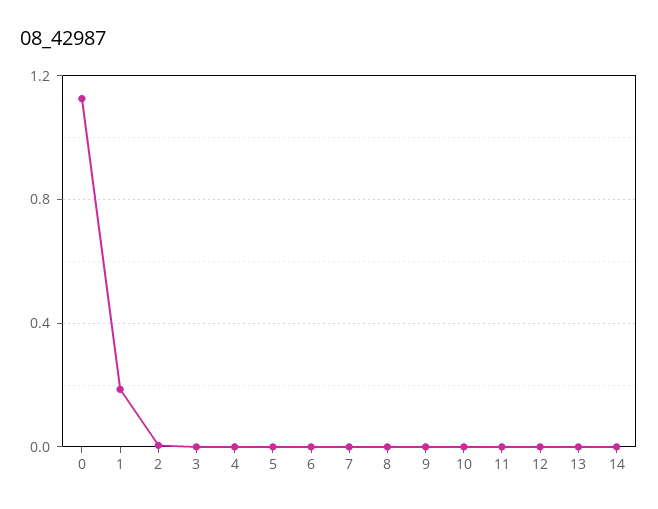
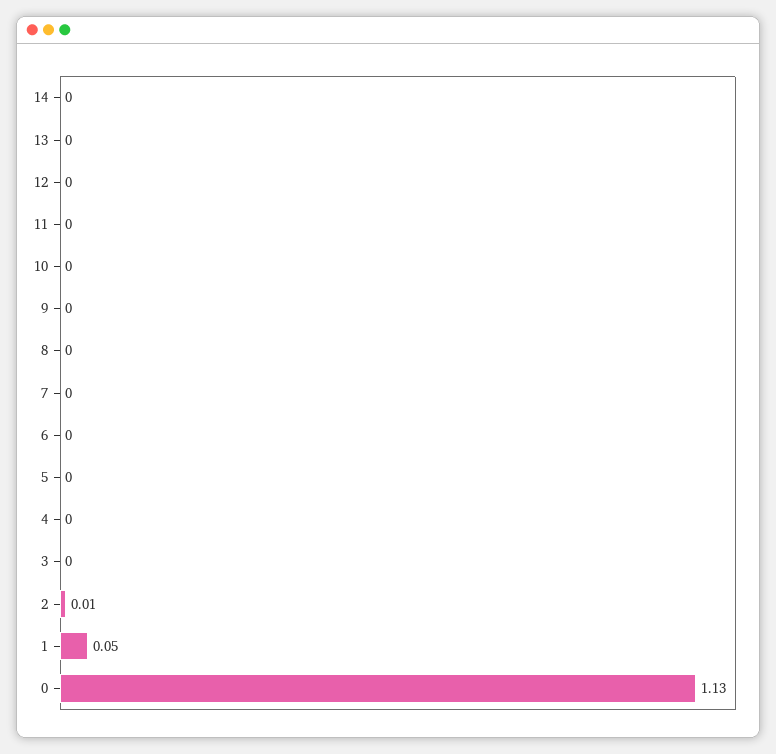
  {
    "0": 1.13,
-   "1": 0.2,
+   "1": 0.05,
    "2": 0.01,
    "3": 0,
    "4": 0,
    "5": 0,
    "6": 0,
    "7": 0,
    "8": 0,
    "9": 0,
    "10": 0,
    "11": 0,
    "12": 0,
    "13": 0,
    "14": 0
  }

